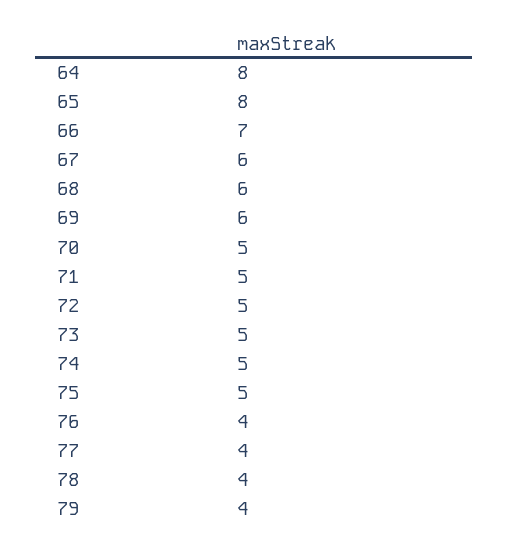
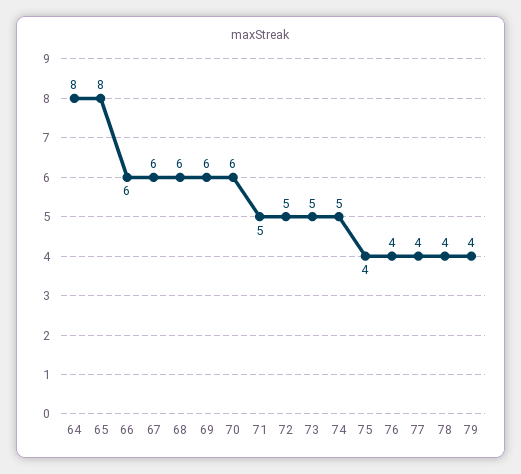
  {
    "64": 8,
    "65": 8,
-   "66": 7,
+   "66": 6,
    "67": 6,
    "68": 6,
    "69": 6,
-   "70": 5,
+   "70": 6,
    "71": 5,
    "72": 5,
    "73": 5,
    "74": 5,
-   "75": 5,
+   "75": 4,
    "76": 4,
    "77": 4,
    "78": 4,
    "79": 4
  }

